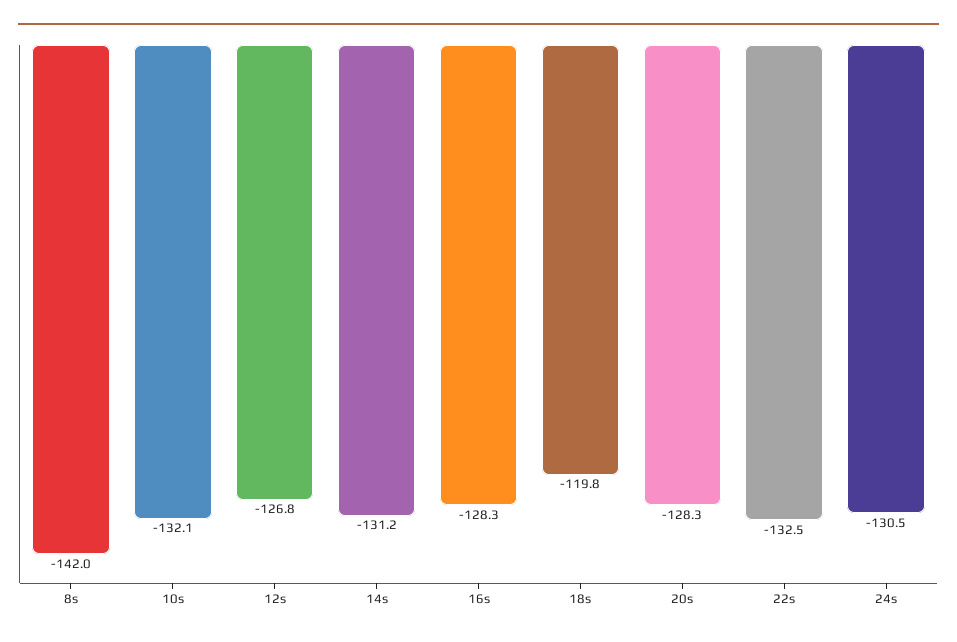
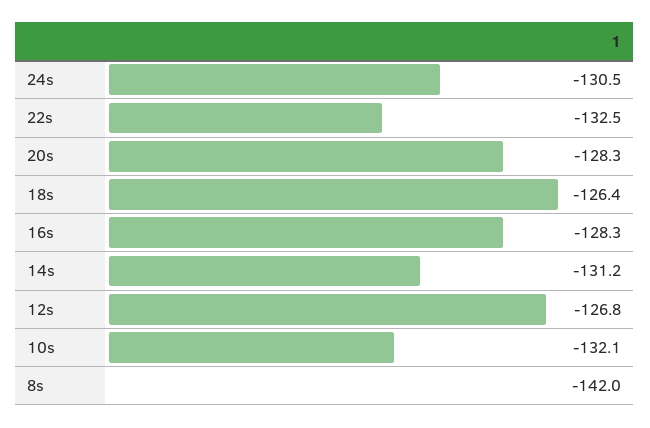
  {
    "8s": -142,
    "10s": -132.1,
    "12s": -126.8,
    "14s": -131.2,
    "16s": -128.3,
-   "18s": -119.8,
+   "18s": -126.4,
    "20s": -128.3,
    "22s": -132.5,
    "24s": -130.5
  }

